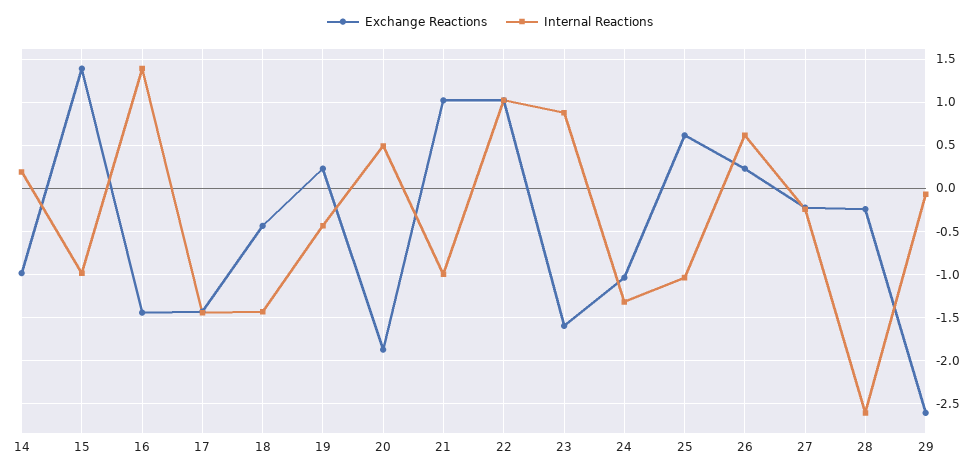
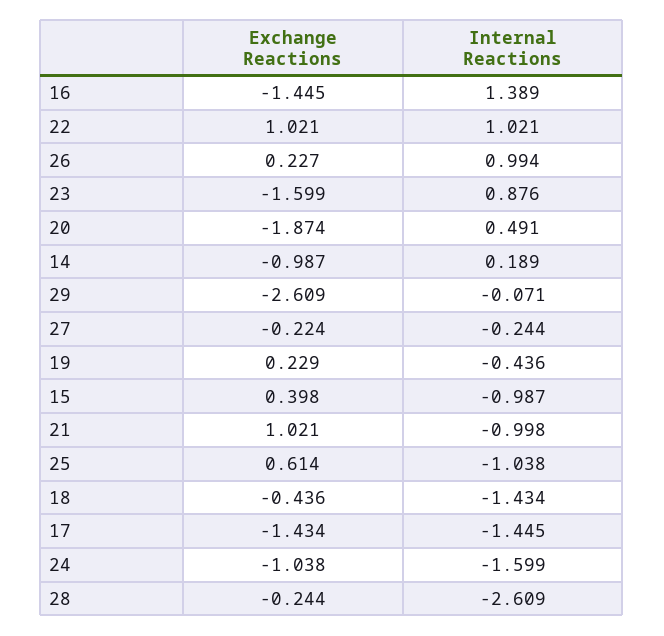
  {
    "Exchange Reactions": {
      "14": -0.987,
-     "15": 1.4,
+     "15": 0.398,
      "16": -1.445,
      "17": -1.434,
      "18": -0.436,
      "19": 0.229,
      "20": -1.874,
      "21": 1.021,
      "22": 1.021,
      "23": -1.599,
      "24": -1.038,
      "25": 0.614,
      "26": 0.227,
      "27": -0.224,
      "28": -0.244,
      "29": -2.609
    },
    "Internal Reactions": {
      "14": 0.189,
      "15": -0.987,
      "16": 1.389,
      "17": -1.445,
      "18": -1.434,
      "19": -0.436,
      "20": 0.491,
      "21": -0.998,
      "22": 1.021,
      "23": 0.876,
-     "24": -1.3,
+     "24": -1.599,
      "25": -1.038,
-     "26": 0.6,
+     "26": 0.994,
      "27": -0.244,
      "28": -2.609,
      "29": -0.071
    }
  }

